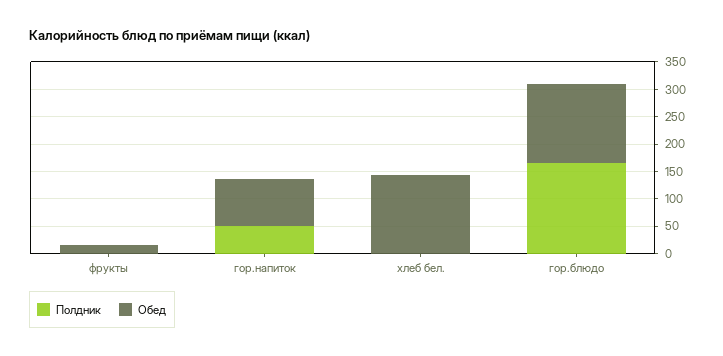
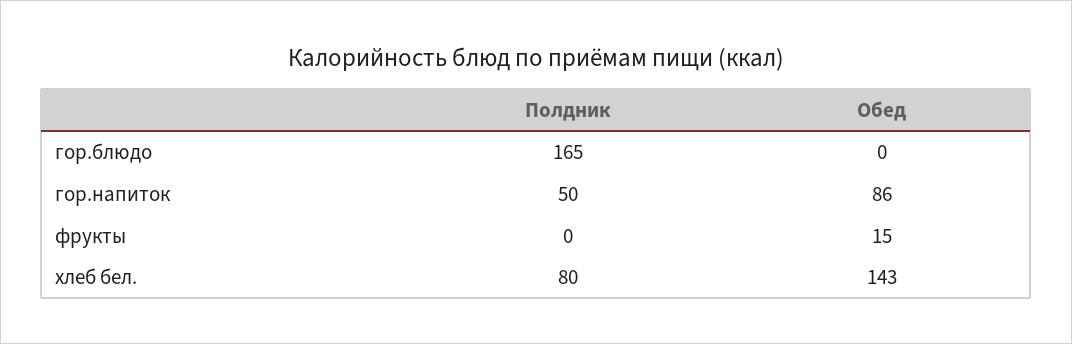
  {
    "Полдник": {
      "фрукты": 0,
      "гор.напиток": 50,
-     "хлеб бел.": 0,
+     "хлеб бел.": 80,
      "гор.блюдо": 165
    },
    "Обед": {
      "фрукты": 15,
      "гор.напиток": 86,
      "хлеб бел.": 143,
-     "гор.блюдо": 150
+     "гор.блюдо": 0
    }
  }

